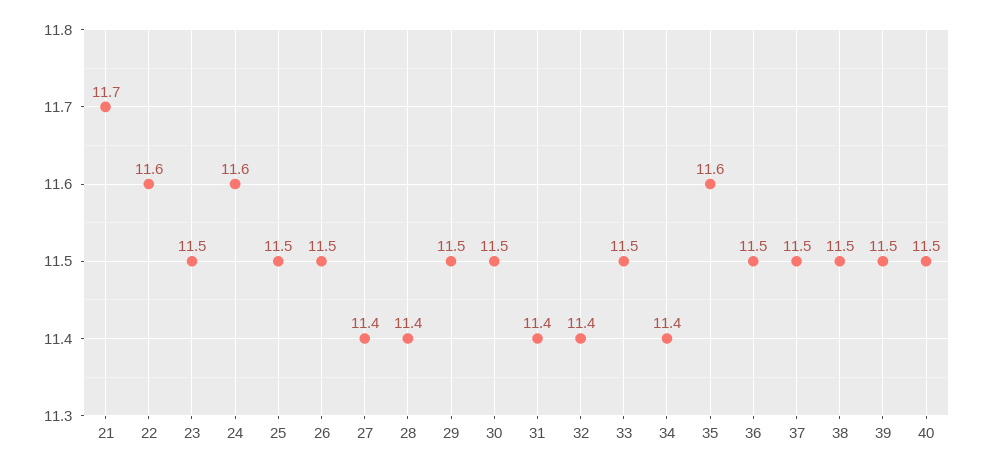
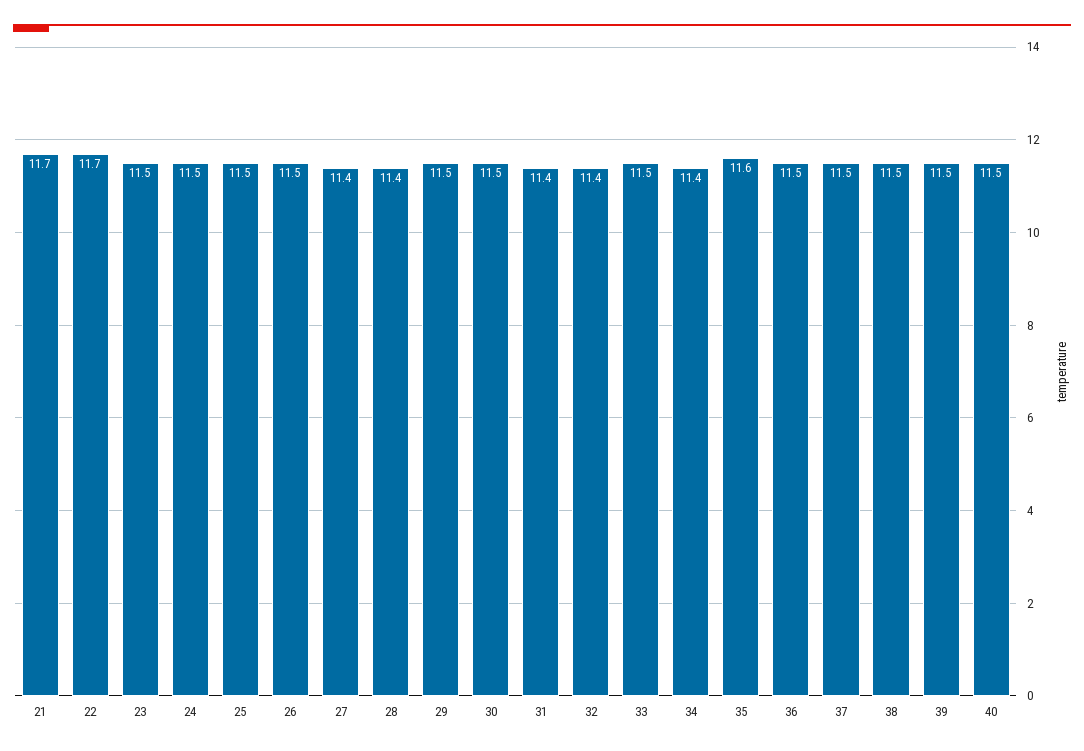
  {
    "21": 11.7,
-   "22": 11.6,
+   "22": 11.7,
    "23": 11.5,
-   "24": 11.6,
+   "24": 11.5,
    "25": 11.5,
    "26": 11.5,
    "27": 11.4,
    "28": 11.4,
    "29": 11.5,
    "30": 11.5,
    "31": 11.4,
    "32": 11.4,
    "33": 11.5,
    "34": 11.4,
    "35": 11.6,
    "36": 11.5,
    "37": 11.5,
    "38": 11.5,
    "39": 11.5,
    "40": 11.5
  }

